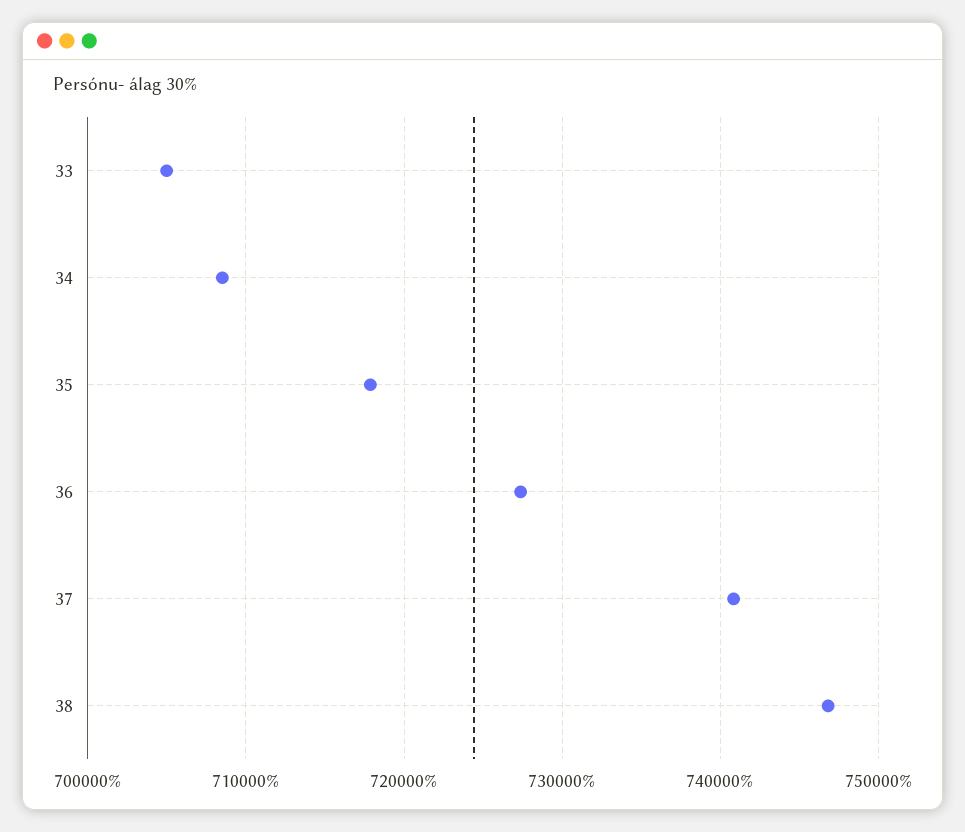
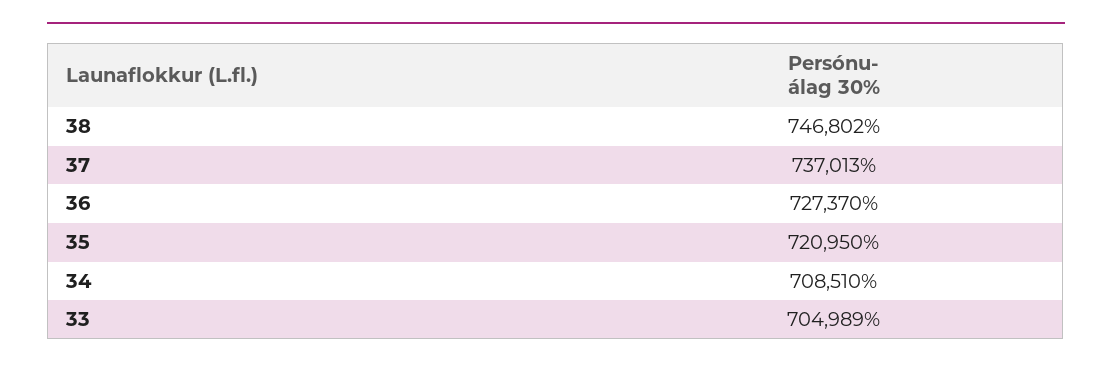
  {
    "33": 704989,
    "34": 708510,
-   "35": 718000,
+   "35": 720950,
    "36": 727370,
-   "37": 741000,
+   "37": 737013,
    "38": 746802
  }

